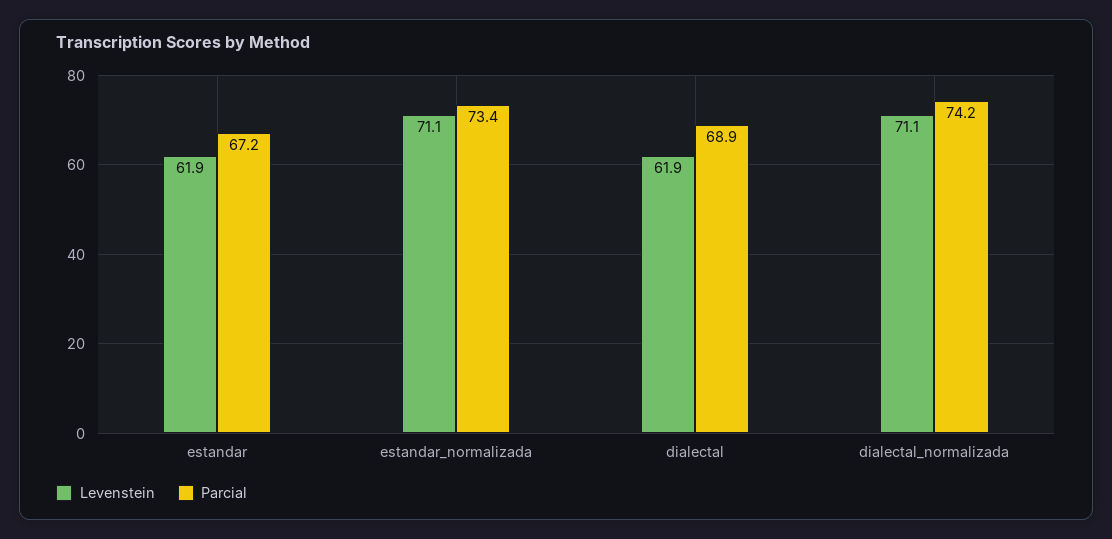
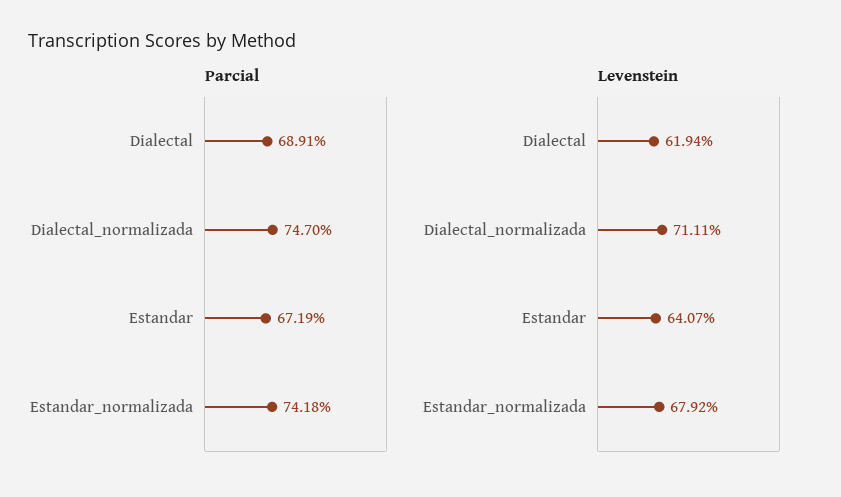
  {
    "Levenstein": {
-     "estandar": 61.9,
+     "estandar": 64.07,
-     "estandar_normalizada": 71.1,
+     "estandar_normalizada": 67.92,
      "dialectal": 61.94,
      "dialectal_normalizada": 71.11
    },
    "Parcial": {
      "estandar": 67.19,
-     "estandar_normalizada": 73.4,
+     "estandar_normalizada": 74.18,
      "dialectal": 68.91,
-     "dialectal_normalizada": 74.2
+     "dialectal_normalizada": 74.7
    }
  }

